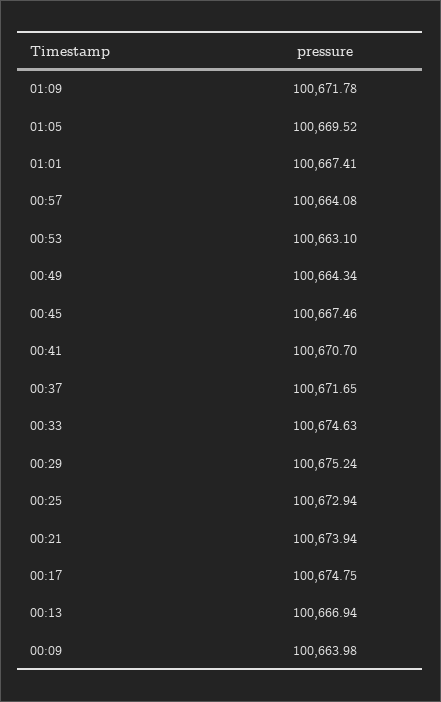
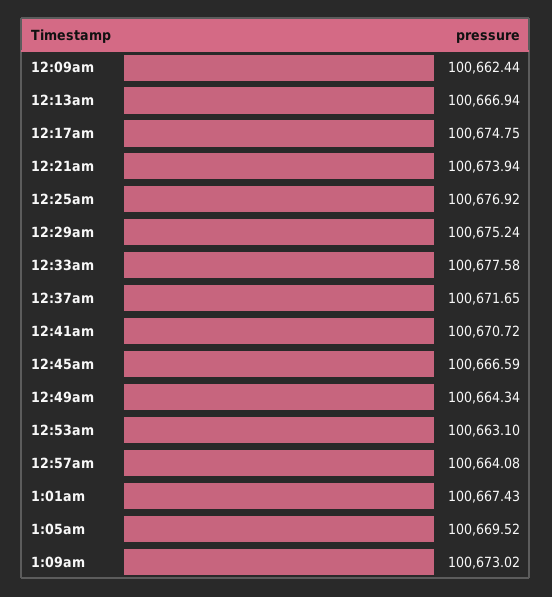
  {
-   "01:09": 100671.78,
+   "01:09": 100673.02,
    "01:05": 100669.52,
-   "01:01": 100667.41,
+   "01:01": 100667.43,
    "00:57": 100664.08,
    "00:53": 100663.1,
    "00:49": 100664.34,
-   "00:45": 100667.46,
+   "00:45": 100666.59,
-   "00:41": 100670.7,
+   "00:41": 100670.72,
    "00:37": 100671.65,
-   "00:33": 100674.63,
+   "00:33": 100677.58,
    "00:29": 100675.24,
-   "00:25": 100672.94,
+   "00:25": 100676.92,
    "00:21": 100673.94,
    "00:17": 100674.75,
    "00:13": 100666.94,
-   "00:09": 100663.98
+   "00:09": 100662.44
  }

